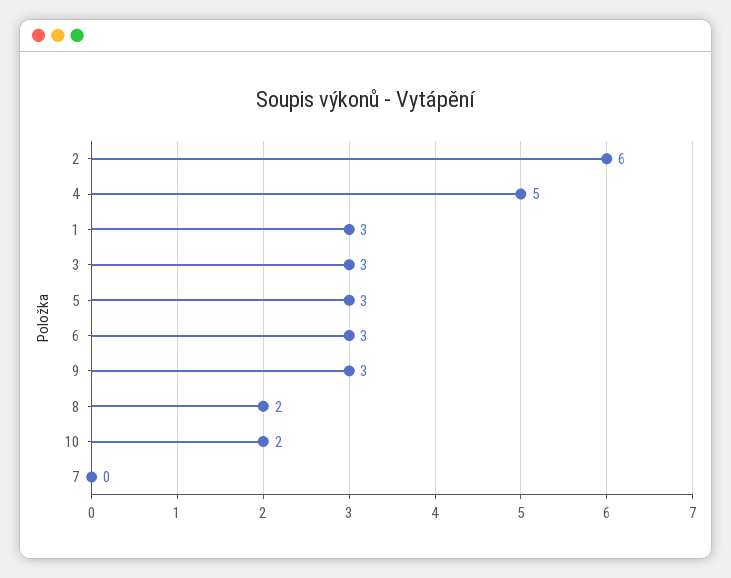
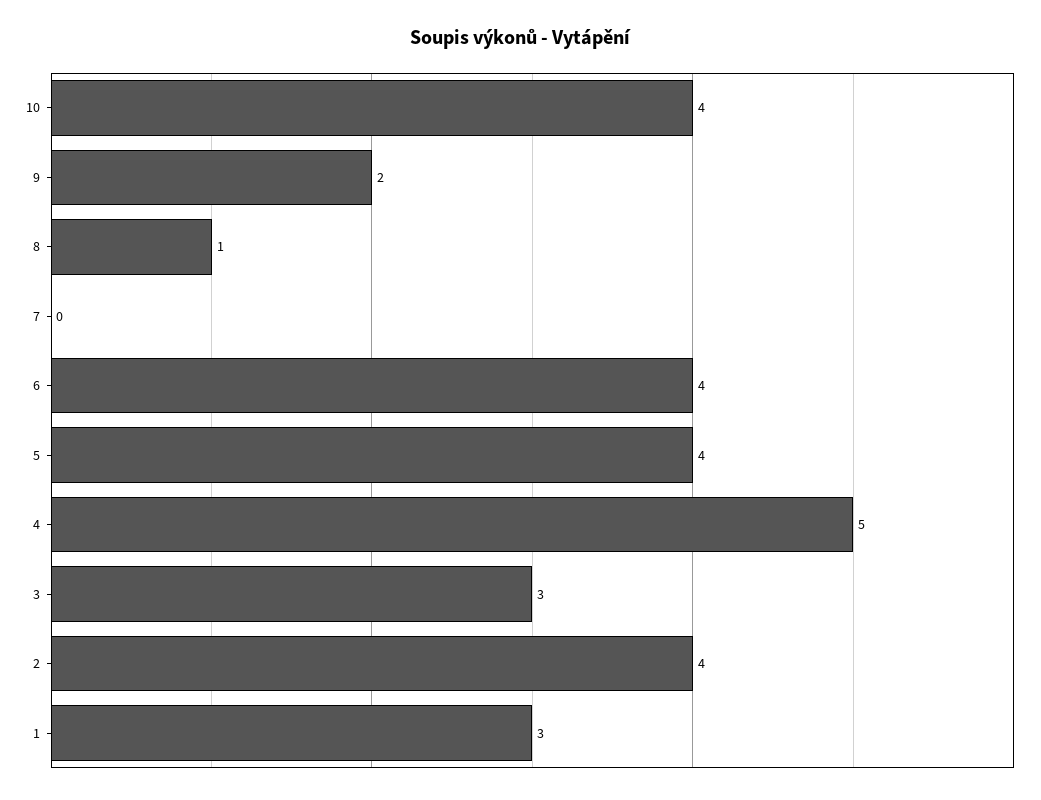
  {
-   "2": 6,
+   "2": 4,
    "4": 5,
    "1": 3,
    "3": 3,
-   "5": 3,
+   "5": 4,
-   "6": 3,
+   "6": 4,
-   "9": 3,
+   "9": 2,
-   "8": 2,
+   "8": 1,
-   "10": 2,
+   "10": 4,
    "7": 0
  }

